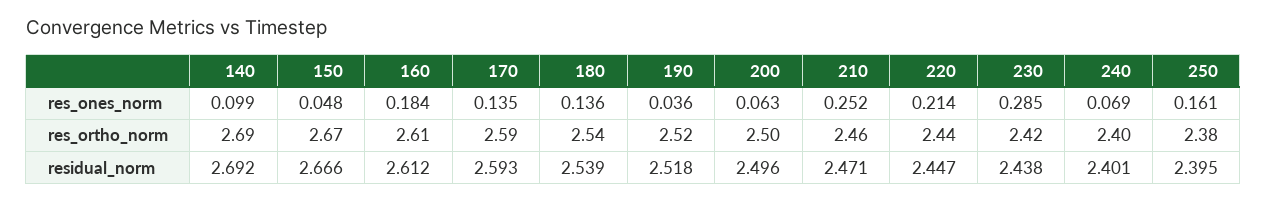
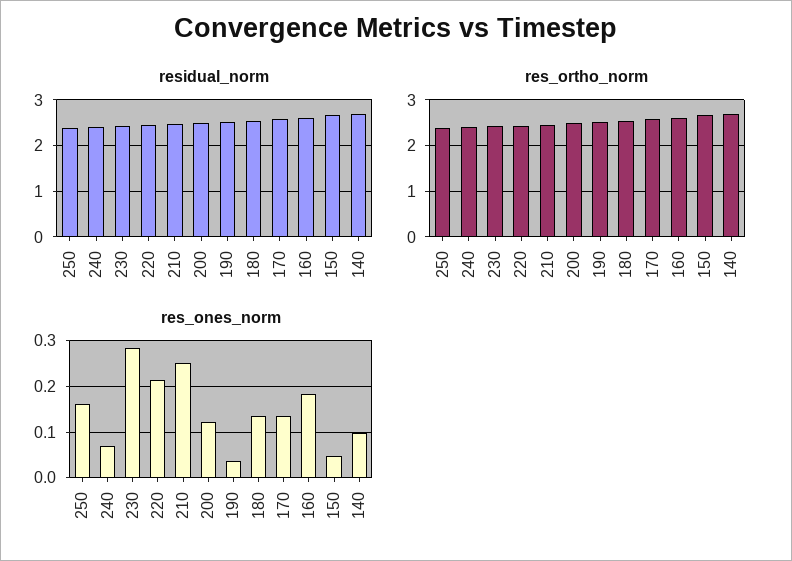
  {
    "res_ones_norm": {
      "140": 0.099,
      "150": 0.048,
      "160": 0.184,
      "170": 0.135,
      "180": 0.136,
      "190": 0.036,
-     "200": 0.063,
+     "200": 0.12,
      "210": 0.252,
      "220": 0.214,
      "230": 0.285,
      "240": 0.069,
      "250": 0.161
    },
    "res_ortho_norm": {
      "140": 2.69,
      "150": 2.67,
      "160": 2.61,
      "170": 2.59,
      "180": 2.54,
      "190": 2.52,
      "200": 2.5,
      "210": 2.46,
      "220": 2.44,
      "230": 2.42,
      "240": 2.4,
      "250": 2.38
    },
    "residual_norm": {
      "140": 2.692,
      "150": 2.666,
      "160": 2.612,
      "170": 2.593,
      "180": 2.539,
      "190": 2.518,
      "200": 2.496,
      "210": 2.471,
      "220": 2.447,
      "230": 2.438,
      "240": 2.401,
      "250": 2.395
    }
  }

